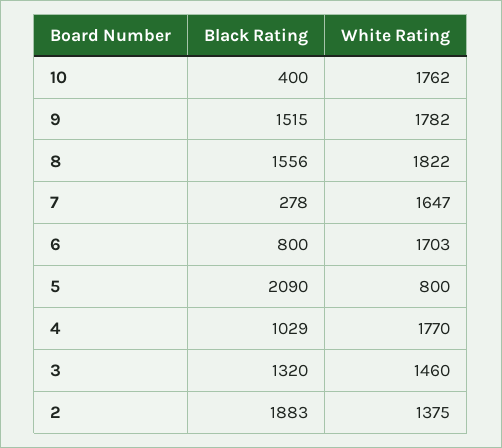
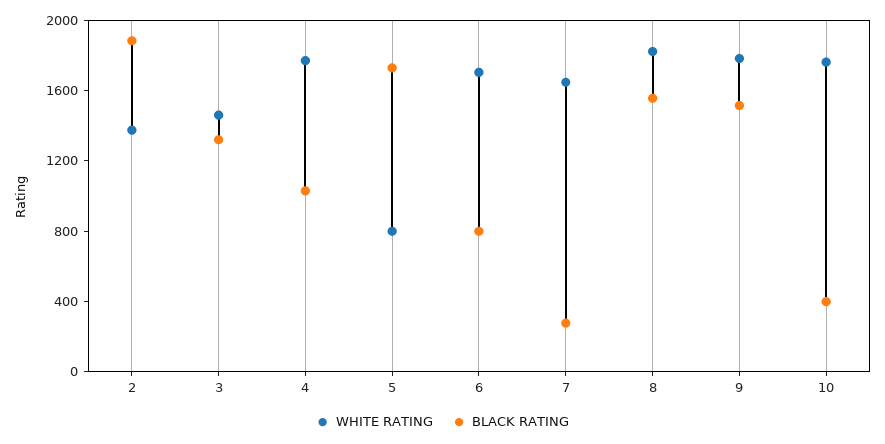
  {
    "Black Rating": {
      "10": 400,
      "9": 1515,
      "8": 1556,
      "7": 278,
      "6": 800,
-     "5": 2090,
+     "5": 1700,
      "4": 1029,
      "3": 1320,
      "2": 1883
    },
    "White Rating": {
      "10": 1762,
      "9": 1782,
      "8": 1822,
      "7": 1647,
      "6": 1703,
      "5": 800,
      "4": 1770,
      "3": 1460,
      "2": 1375
    }
  }

